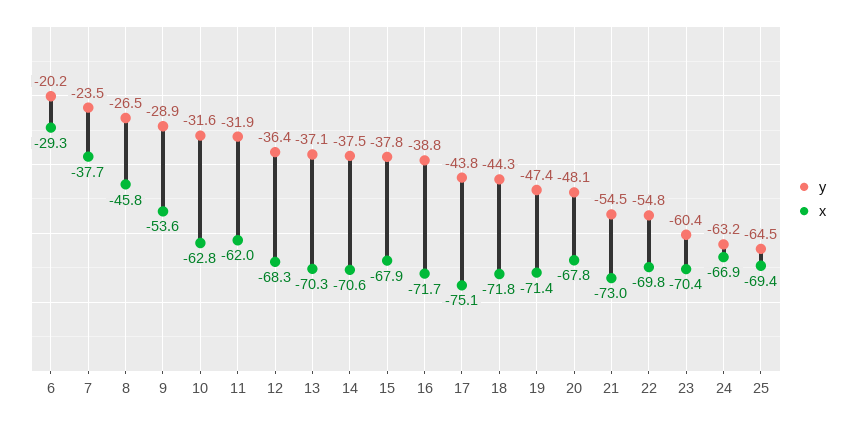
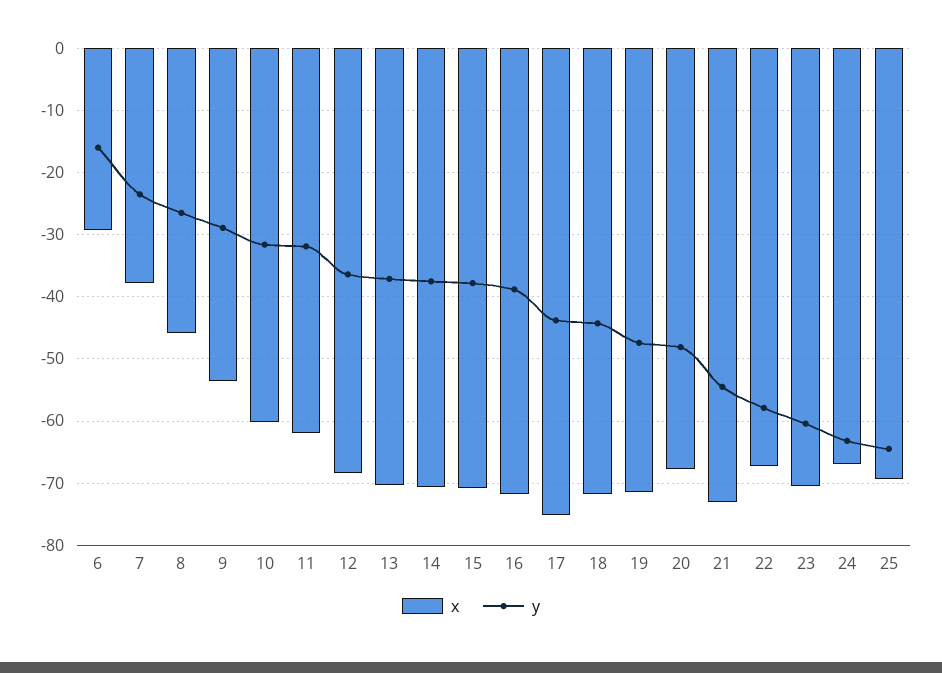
  {
    "y": {
-     "6": -20.2,
+     "6": -16,
      "7": -23.5,
      "8": -26.5,
      "9": -28.9,
      "10": -31.6,
      "11": -31.9,
      "12": -36.4,
      "13": -37.1,
      "14": -37.5,
      "15": -37.8,
      "16": -38.8,
      "17": -43.8,
      "18": -44.3,
      "19": -47.4,
      "20": -48.1,
      "21": -54.5,
-     "22": -54.8,
+     "22": -58,
      "23": -60.4,
      "24": -63.2,
      "25": -64.5
    },
    "x": {
      "6": -29.3,
      "7": -37.7,
      "8": -45.8,
      "9": -53.6,
-     "10": -62.8,
+     "10": -60,
      "11": -62,
      "12": -68.3,
      "13": -70.3,
      "14": -70.6,
-     "15": -67.9,
+     "15": -71,
      "16": -71.7,
      "17": -75.1,
      "18": -71.8,
      "19": -71.4,
      "20": -67.8,
      "21": -73,
-     "22": -69.8,
+     "22": -67,
      "23": -70.4,
      "24": -66.9,
      "25": -69.4
    }
  }

